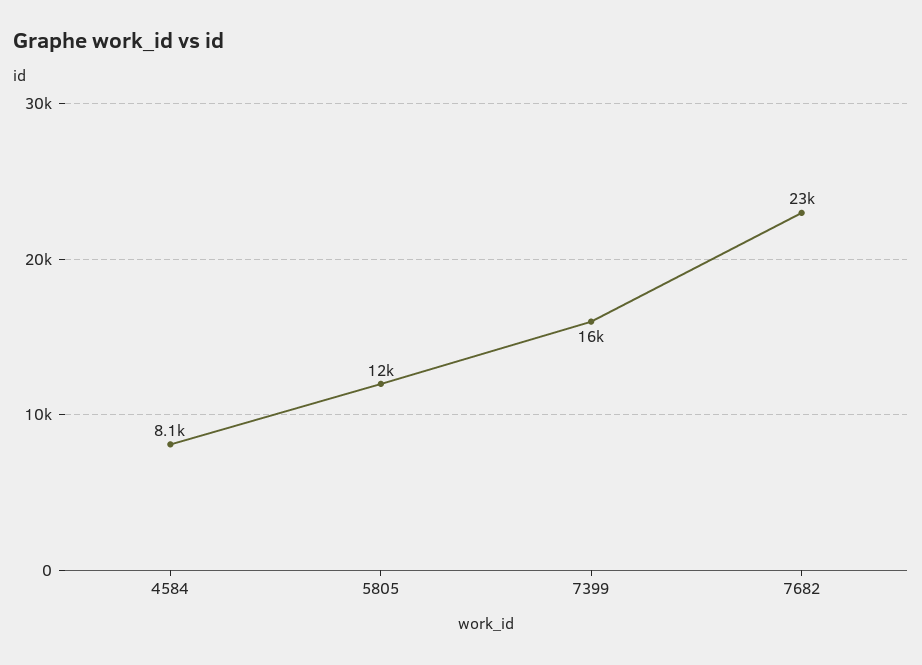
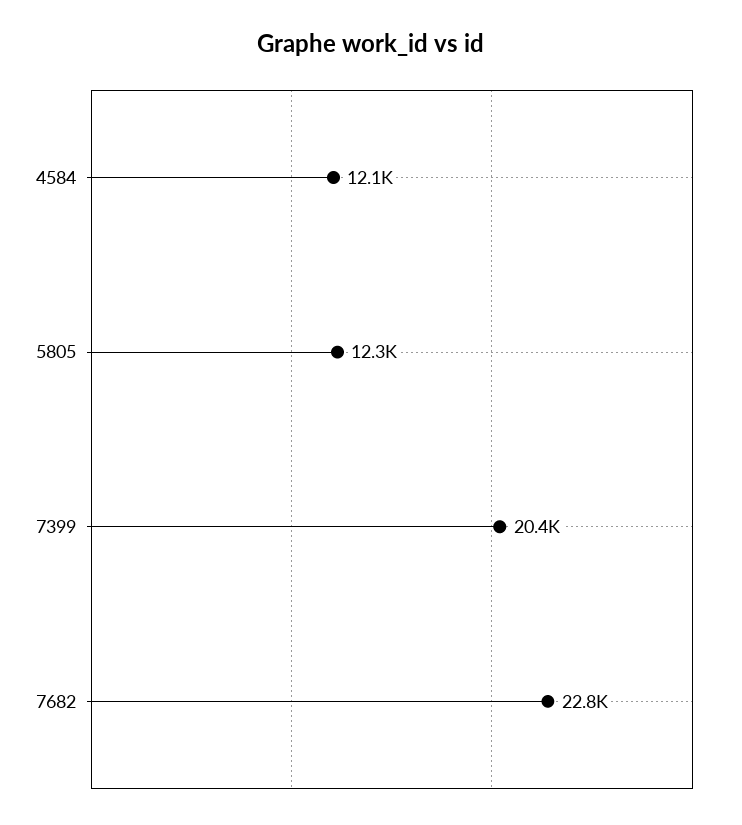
  {
-   "4584": 8100,
+   "4584": 12100,
    "5805": 12300,
-   "7399": 16000,
+   "7399": 20400,
    "7682": 22800
  }

